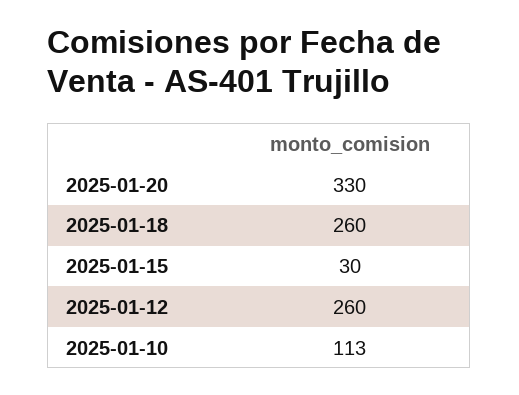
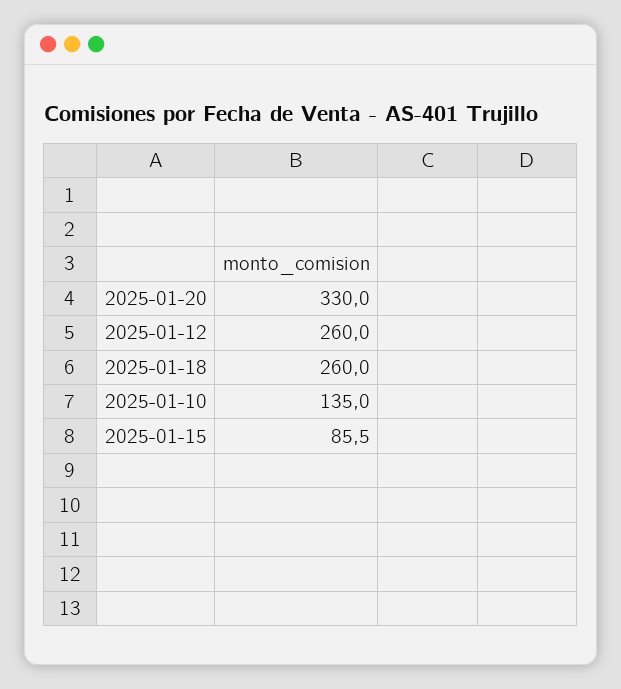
  {
    "2025-01-20": 330,
    "2025-01-18": 260,
-   "2025-01-15": 30,
+   "2025-01-15": 85.5,
    "2025-01-12": 260,
-   "2025-01-10": 113
+   "2025-01-10": 135
  }

